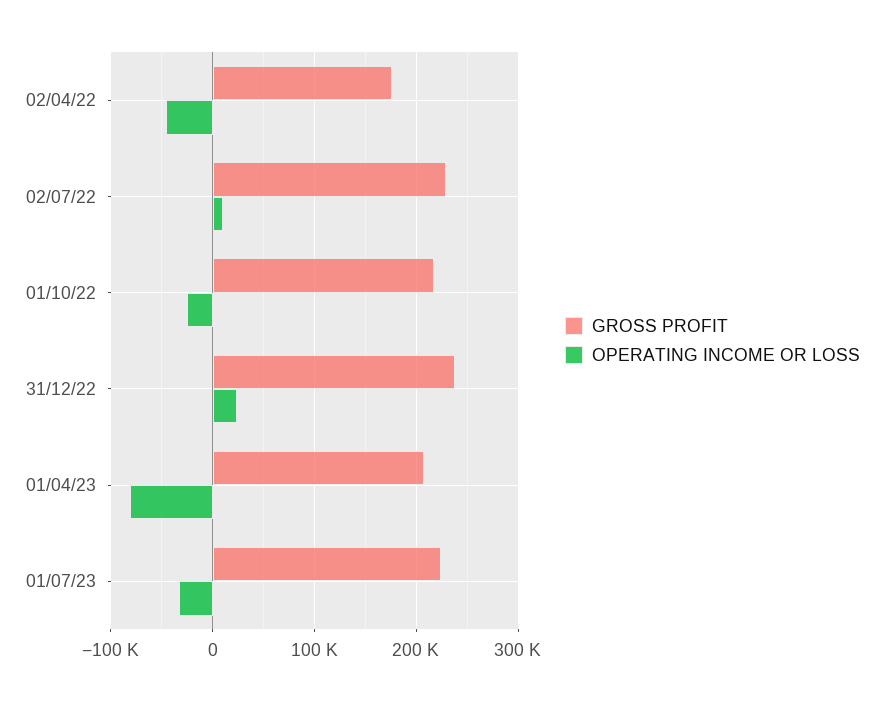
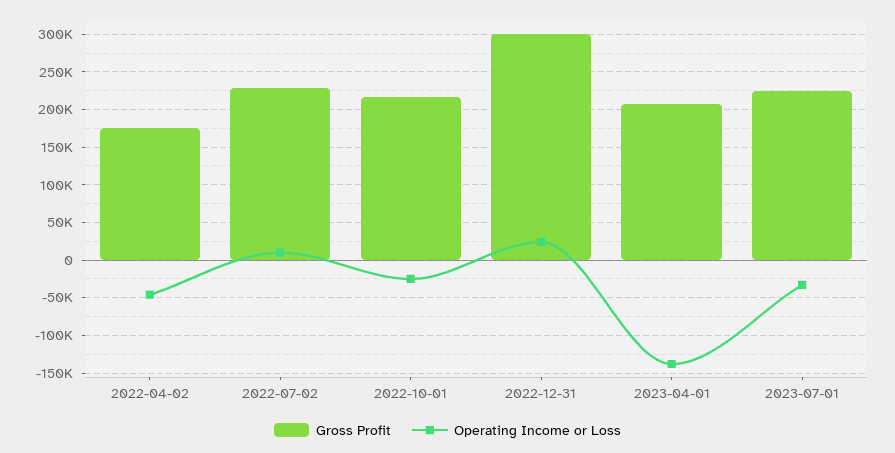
  {
    "GROSS PROFIT": {
      "02/04/22": 180000,
      "02/07/22": 230000,
      "01/10/22": 220000,
-     "31/12/22": 240000,
+     "31/12/22": 300000,
      "01/04/23": 210000,
      "01/07/23": 220000
    },
    "OPERATING INCOME OR LOSS": {
      "02/04/22": -50000,
      "02/07/22": 10000,
      "01/10/22": -30000,
      "31/12/22": 20000,
-     "01/04/23": -80000,
+     "01/04/23": -140000,
      "01/07/23": -30000
    }
  }

